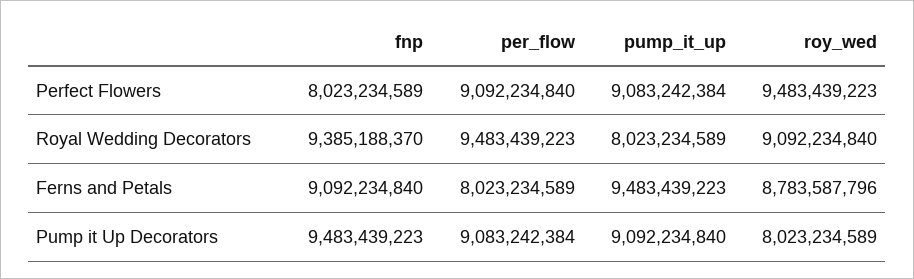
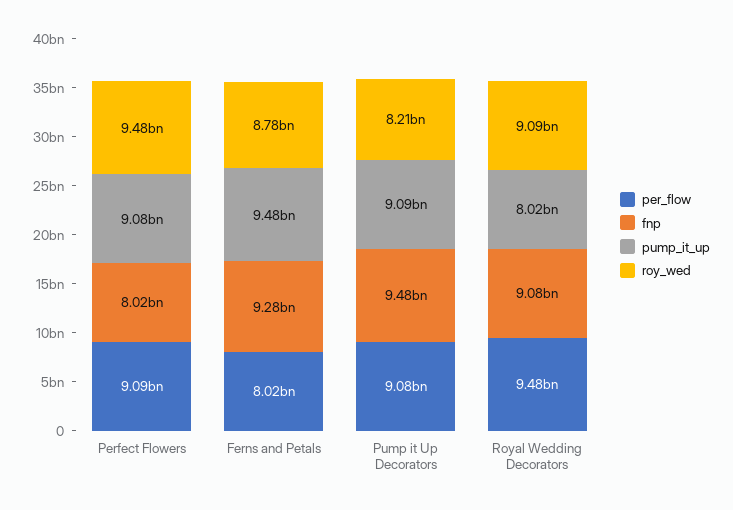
  {
    "fnp": {
      "Perfect Flowers": 8023234589,
-     "Royal Wedding Decorators": 9385188370,
+     "Royal Wedding Decorators": 9080000000,
-     "Ferns and Petals": 9092234840,
+     "Ferns and Petals": 9280000000,
      "Pump it Up Decorators": 9483439223
    },
    "per_flow": {
      "Perfect Flowers": 9092234840,
      "Royal Wedding Decorators": 9483439223,
      "Ferns and Petals": 8023234589,
      "Pump it Up Decorators": 9083242384
    },
    "pump_it_up": {
      "Perfect Flowers": 9083242384,
      "Royal Wedding Decorators": 8023234589,
      "Ferns and Petals": 9483439223,
      "Pump it Up Decorators": 9092234840
    },
    "roy_wed": {
      "Perfect Flowers": 9483439223,
      "Royal Wedding Decorators": 9092234840,
      "Ferns and Petals": 8783587796,
-     "Pump it Up Decorators": 8023234589
+     "Pump it Up Decorators": 8210000000
    }
  }

